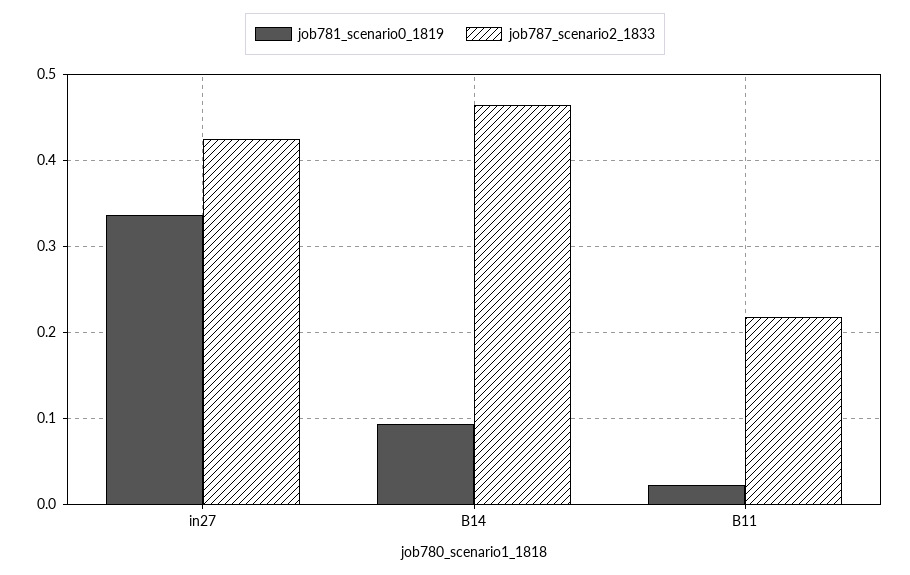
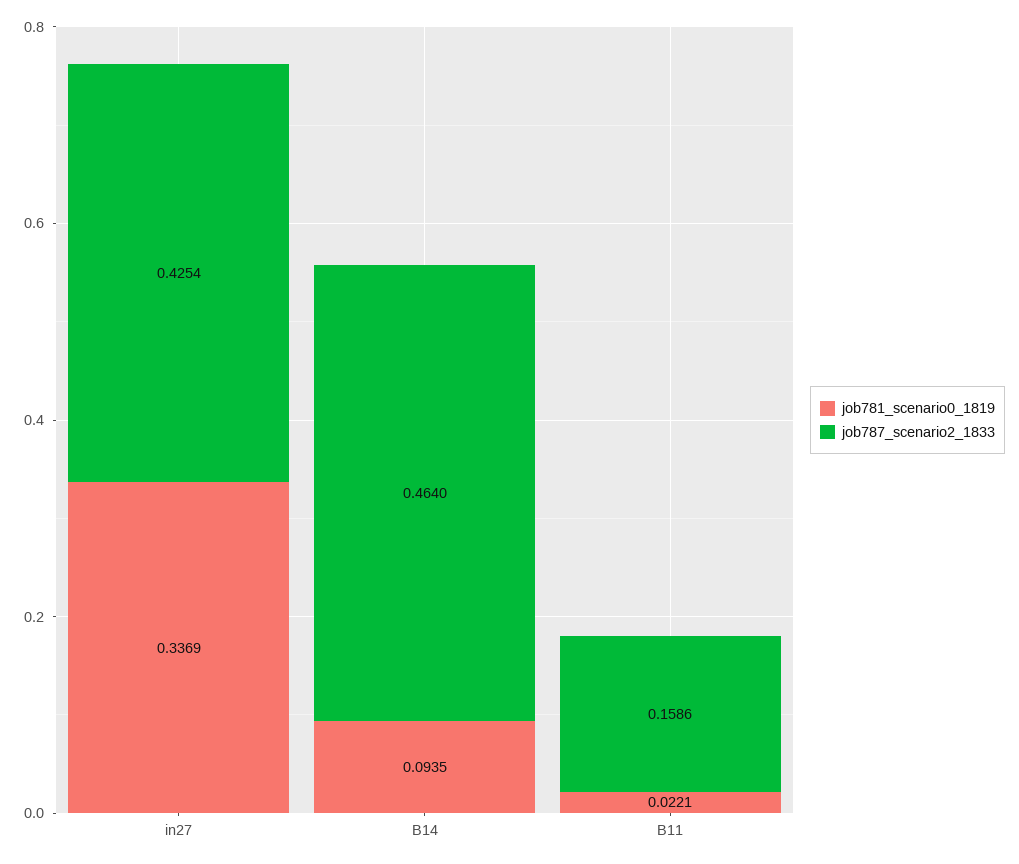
  {
    "job781_scenario0_1819": {
      "in27": 0.3369,
      "B14": 0.0935,
      "B11": 0.0221
    },
    "job787_scenario2_1833": {
      "in27": 0.4254,
      "B14": 0.464,
-     "B11": 0.22
+     "B11": 0.1586
    }
  }

